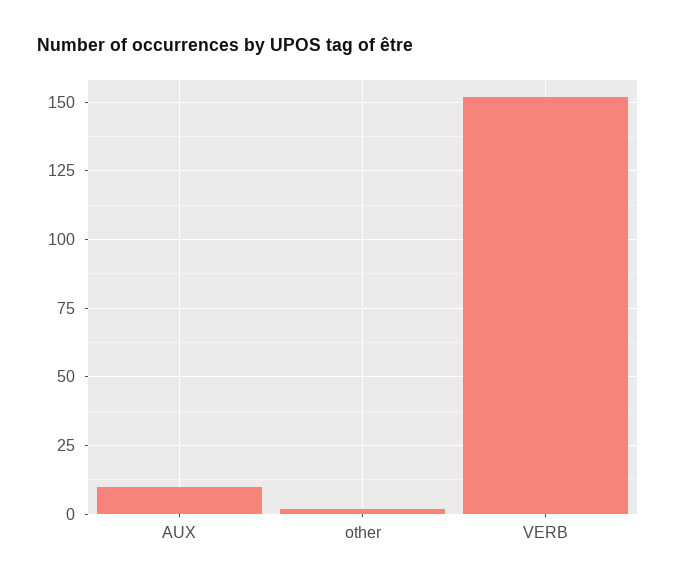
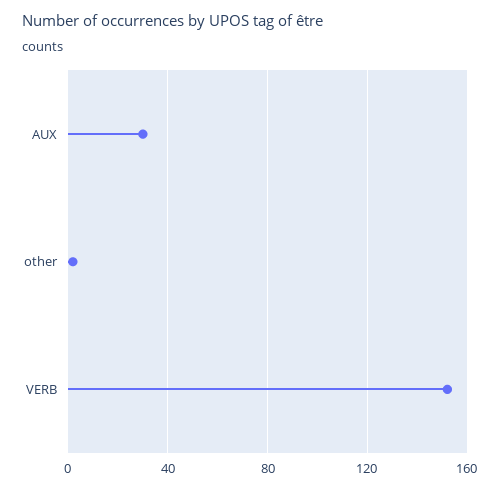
  {
-   "AUX": 10,
+   "AUX": 30,
    "other": 0,
    "VERB": 150
  }

